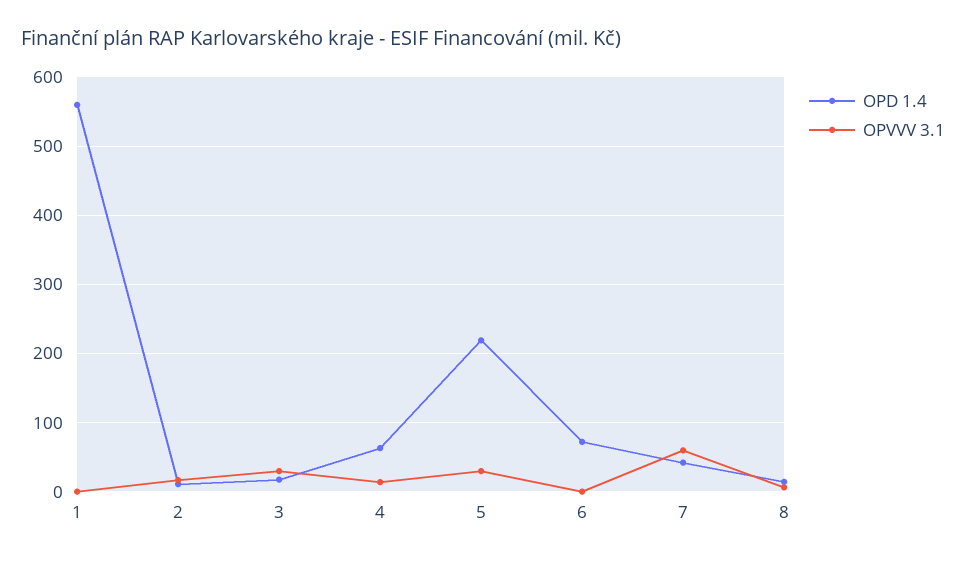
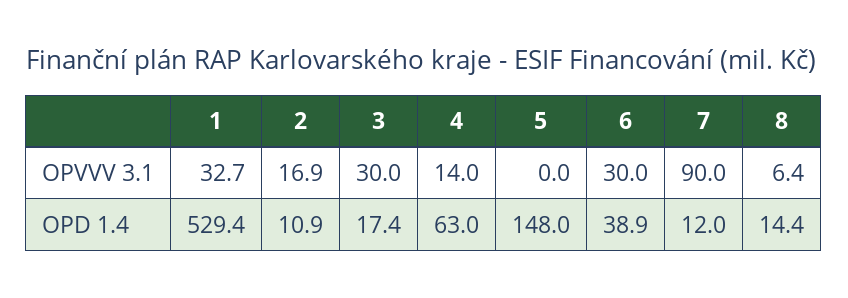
  {
    "OPD 1.4": {
-     "1": 560,
+     "1": 529.4,
      "2": 10.9,
      "3": 17.4,
      "4": 63,
-     "5": 220,
+     "5": 148,
-     "6": 70,
+     "6": 38.9,
-     "7": 40,
+     "7": 12,
      "8": 14.4
    },
    "OPVVV 3.1": {
-     "1": 0,
+     "1": 32.7,
      "2": 16.9,
      "3": 30,
      "4": 14,
-     "5": 30,
+     "5": 0,
-     "6": 0,
+     "6": 30,
-     "7": 60,
+     "7": 90,
      "8": 6.4
    }
  }

